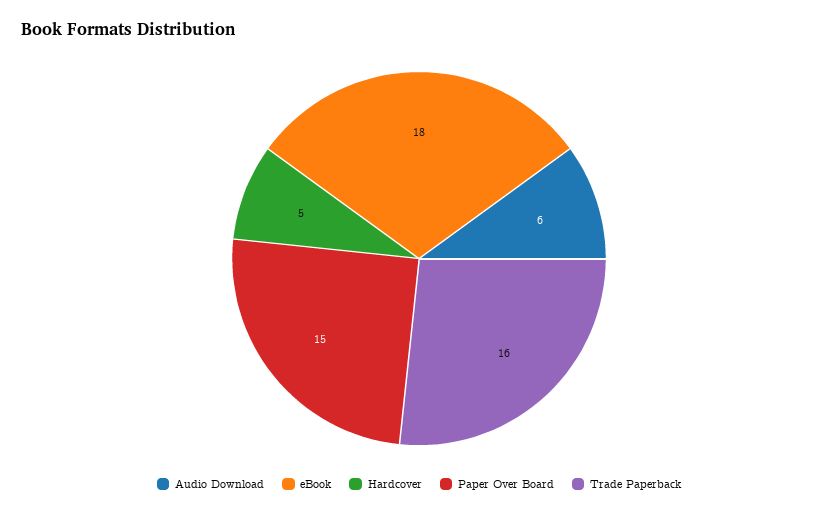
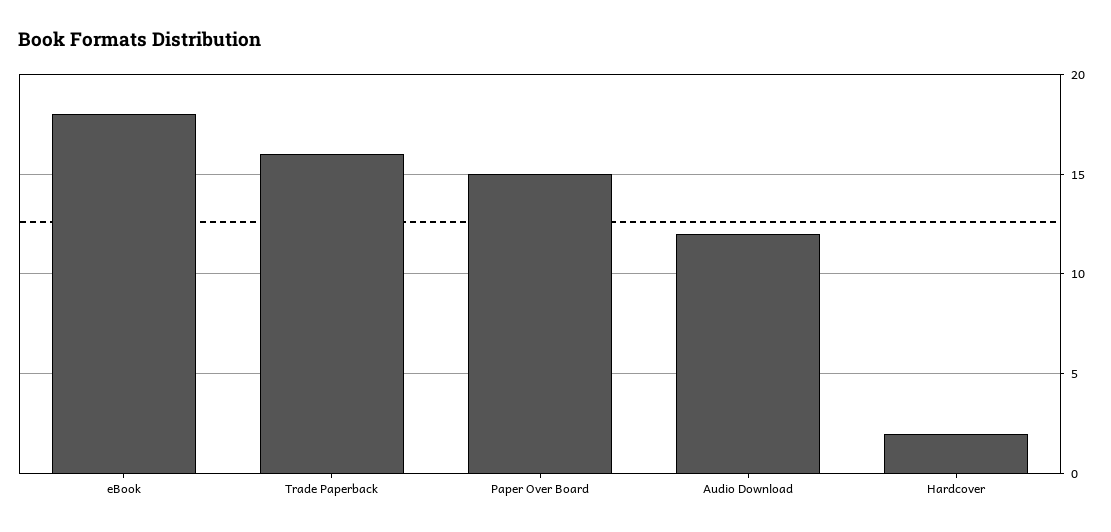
  {
-   "Audio Download": 6,
+   "Audio Download": 12,
    "eBook": 18,
-   "Hardcover": 5,
+   "Hardcover": 2,
    "Paper Over Board": 15,
    "Trade Paperback": 16
  }

